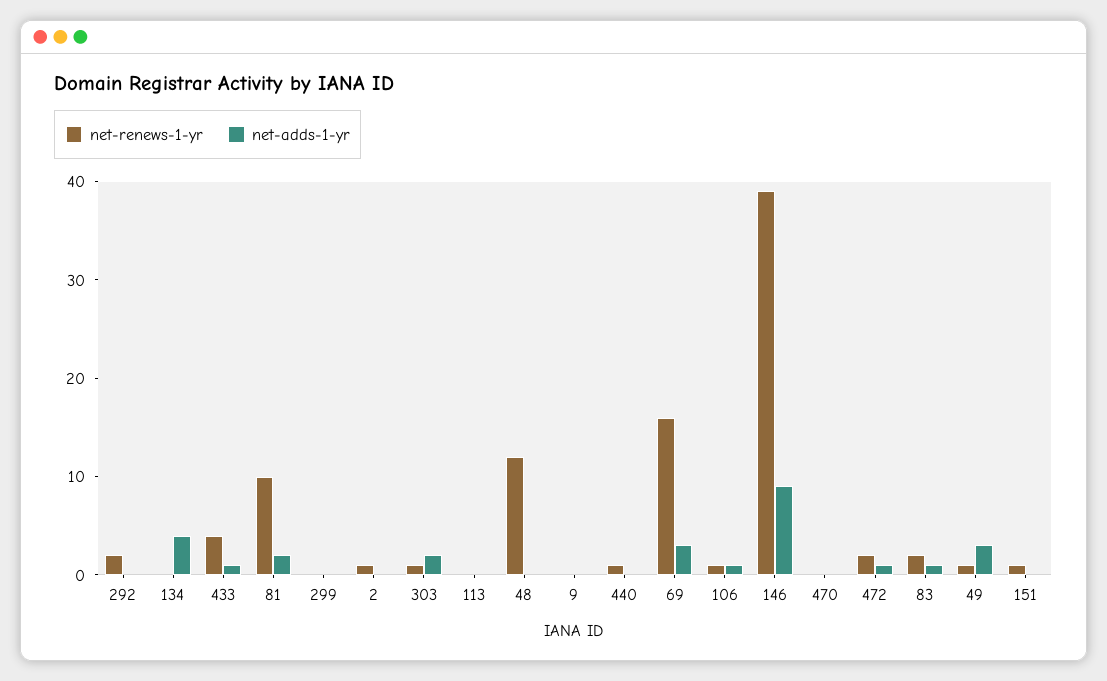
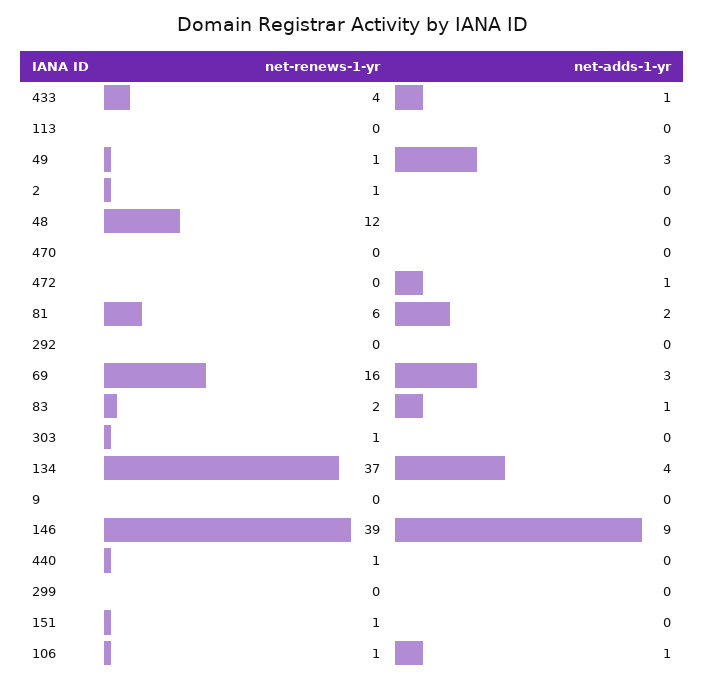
  {
    "net-renews-1-yr": {
-     "292": 2,
+     "292": 0,
-     "134": 0,
+     "134": 37,
      "433": 4,
-     "81": 10,
+     "81": 6,
      "299": 0,
      "2": 1,
      "303": 1,
      "113": 0,
      "48": 12,
      "9": 0,
      "440": 1,
      "69": 16,
      "106": 1,
      "146": 39,
      "470": 0,
-     "472": 2,
+     "472": 0,
      "83": 2,
      "49": 1,
      "151": 1
    },
    "net-adds-1-yr": {
      "292": 0,
      "134": 4,
      "433": 1,
      "81": 2,
      "299": 0,
      "2": 0,
-     "303": 2,
+     "303": 0,
      "113": 0,
      "48": 0,
      "9": 0,
      "440": 0,
      "69": 3,
      "106": 1,
      "146": 9,
      "470": 0,
      "472": 1,
      "83": 1,
      "49": 3,
      "151": 0
    }
  }

